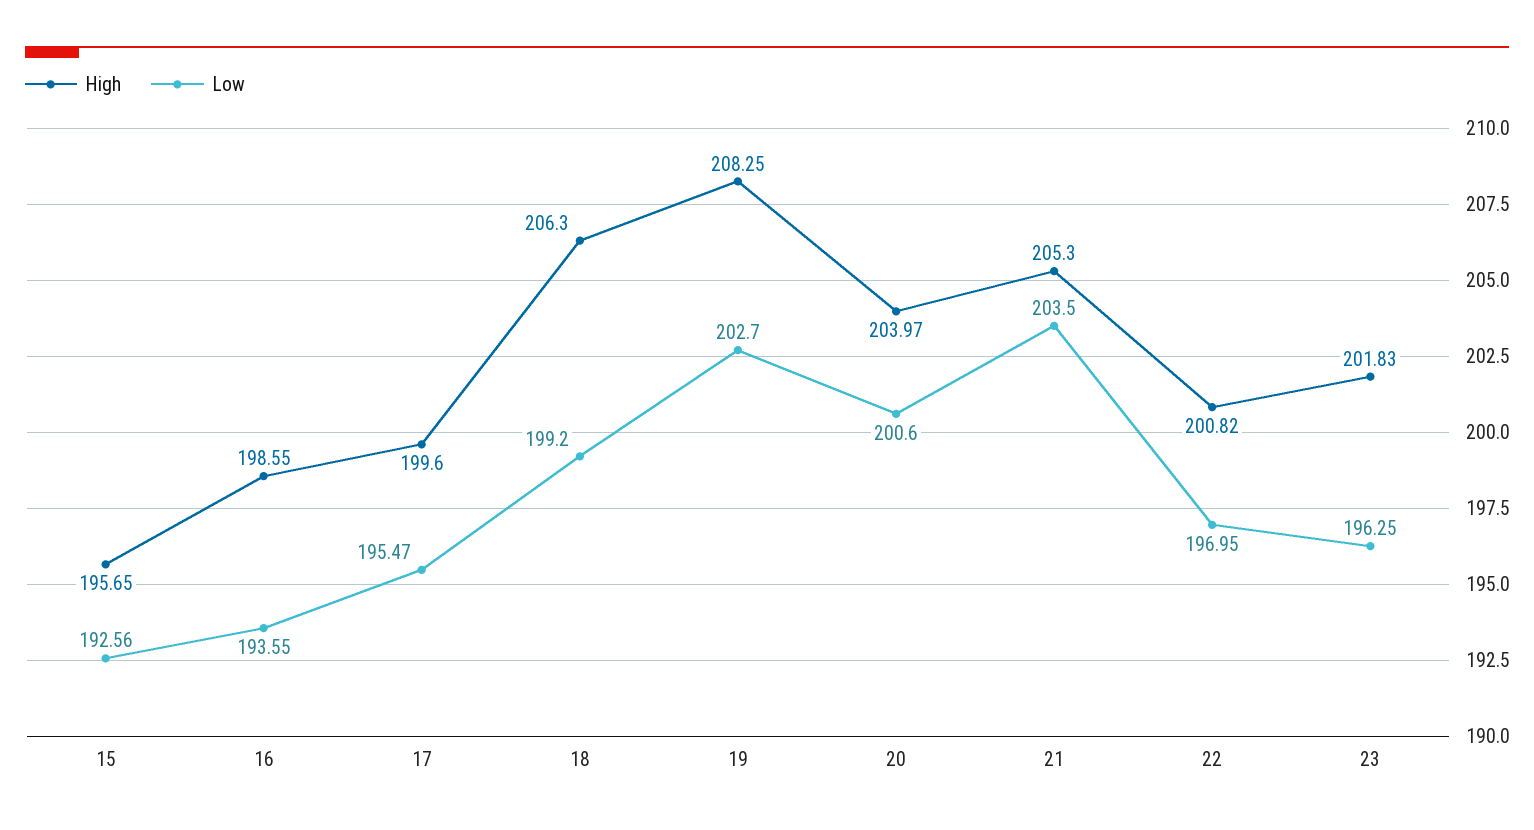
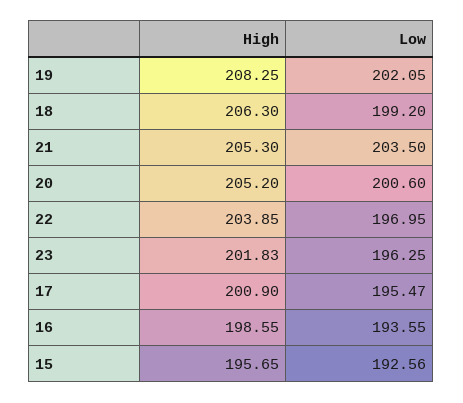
  {
    "High": {
      "15": 195.65,
      "16": 198.55,
-     "17": 199.6,
+     "17": 200.9,
      "18": 206.3,
      "19": 208.25,
-     "20": 203.97,
+     "20": 205.2,
      "21": 205.3,
-     "22": 200.82,
+     "22": 203.85,
      "23": 201.83
    },
    "Low": {
      "15": 192.56,
      "16": 193.55,
      "17": 195.47,
      "18": 199.2,
-     "19": 202.7,
+     "19": 202.05,
      "20": 200.6,
      "21": 203.5,
      "22": 196.95,
      "23": 196.25
    }
  }

